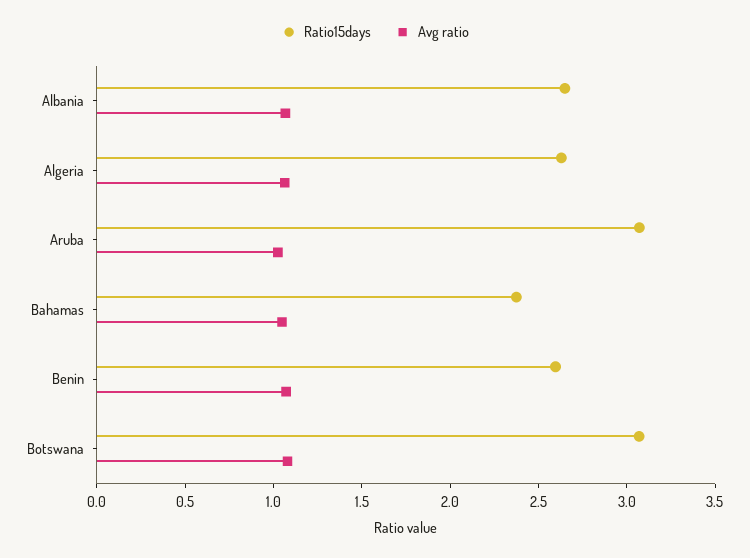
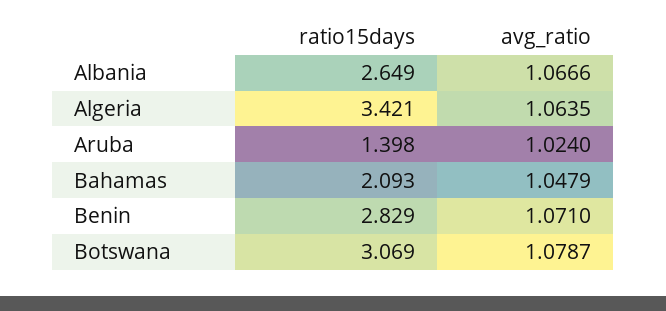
  {
    "Ratio15days": {
      "Albania": 2.649,
-     "Algeria": 2.6,
+     "Algeria": 3.421,
-     "Aruba": 3.1,
+     "Aruba": 1.398,
-     "Bahamas": 2.4,
+     "Bahamas": 2.093,
-     "Benin": 2.6,
+     "Benin": 2.829,
      "Botswana": 3.069
    },
    "Avg ratio": {
      "Albania": 1.0666,
      "Algeria": 1.0635,
      "Aruba": 1.024,
      "Bahamas": 1.0479,
      "Benin": 1.071,
      "Botswana": 1.0787
    }
  }

